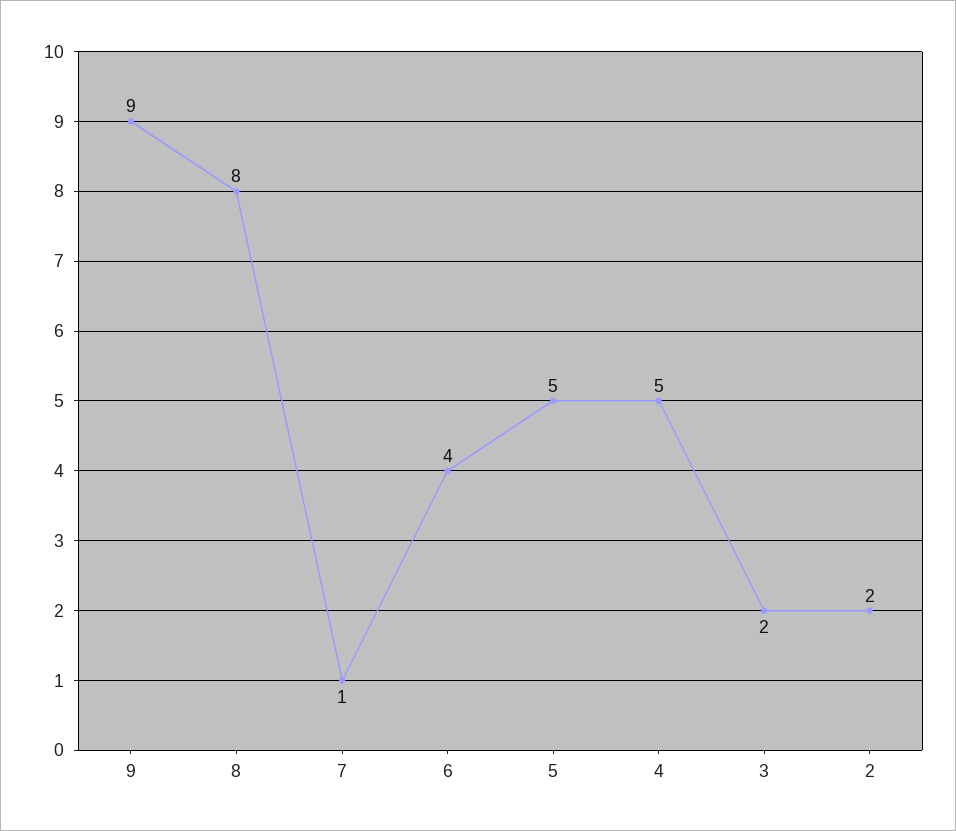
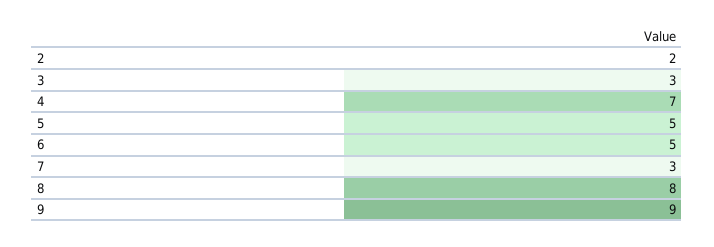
  {
    "9": 9,
    "8": 8,
-   "7": 1,
+   "7": 3,
-   "6": 4,
+   "6": 5,
    "5": 5,
-   "4": 5,
+   "4": 7,
-   "3": 2,
+   "3": 3,
    "2": 2
  }

